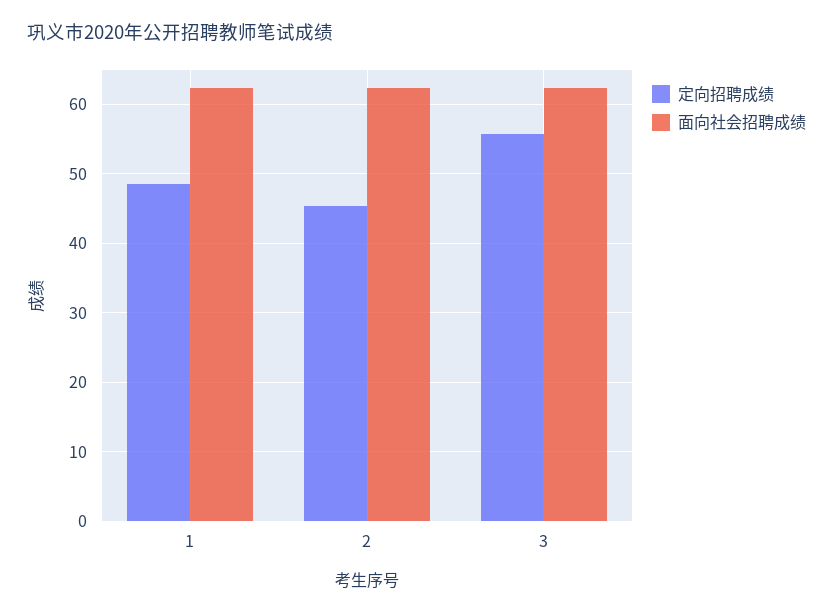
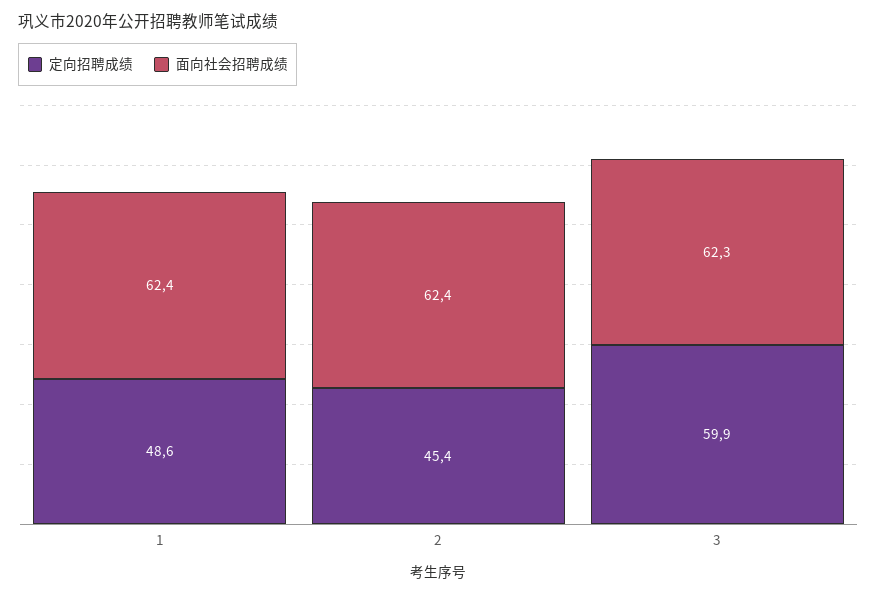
  {
    "定向招聘成绩": {
      "1": 48.6,
      "2": 45.4,
-     "3": 56
+     "3": 59.9
    },
    "面向社会招聘成绩": {
      "1": 62.4,
      "2": 62.4,
      "3": 62.3
    }
  }

